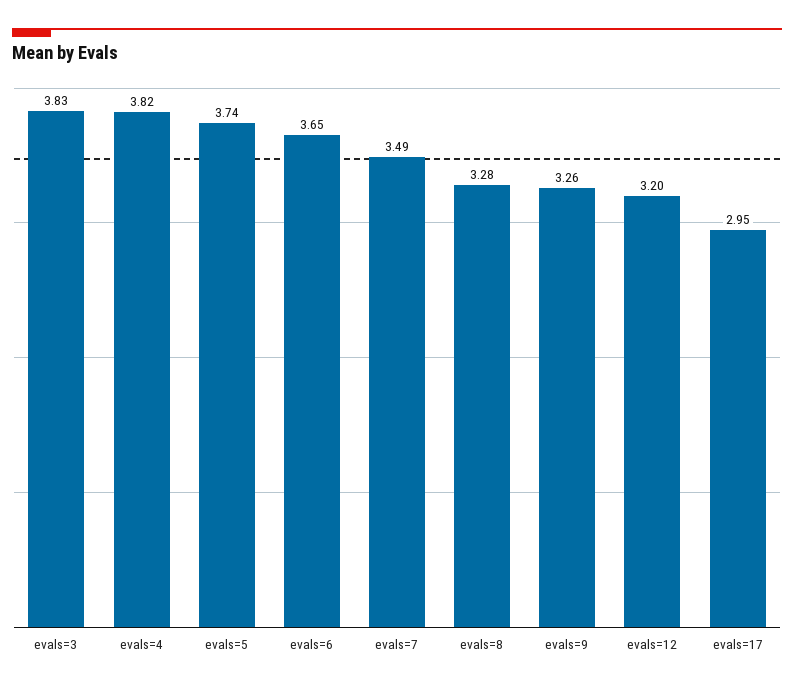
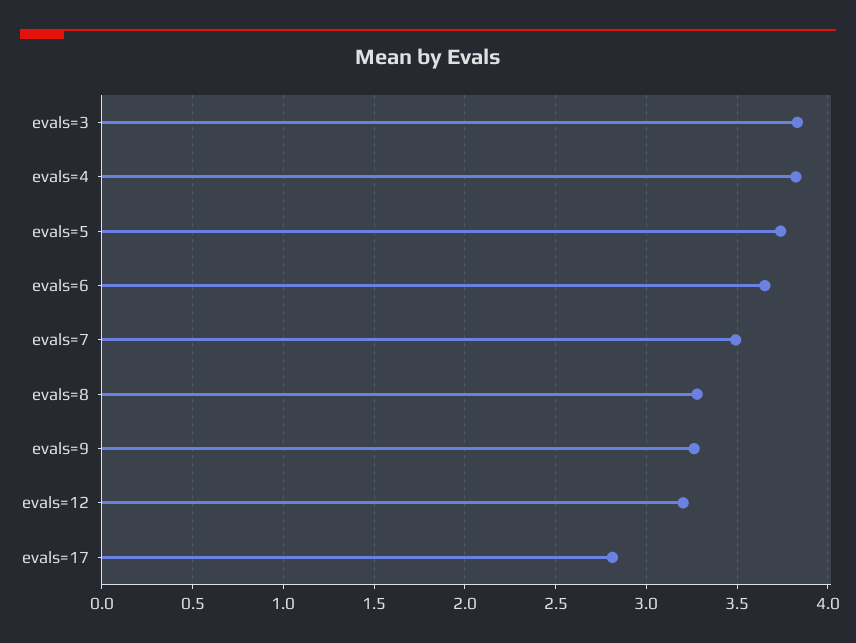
  {
    "evals=3": 3.83,
    "evals=4": 3.82,
    "evals=5": 3.74,
    "evals=6": 3.65,
    "evals=7": 3.49,
    "evals=8": 3.28,
    "evals=9": 3.26,
    "evals=12": 3.2,
-   "evals=17": 2.95
+   "evals=17": 2.8
  }

